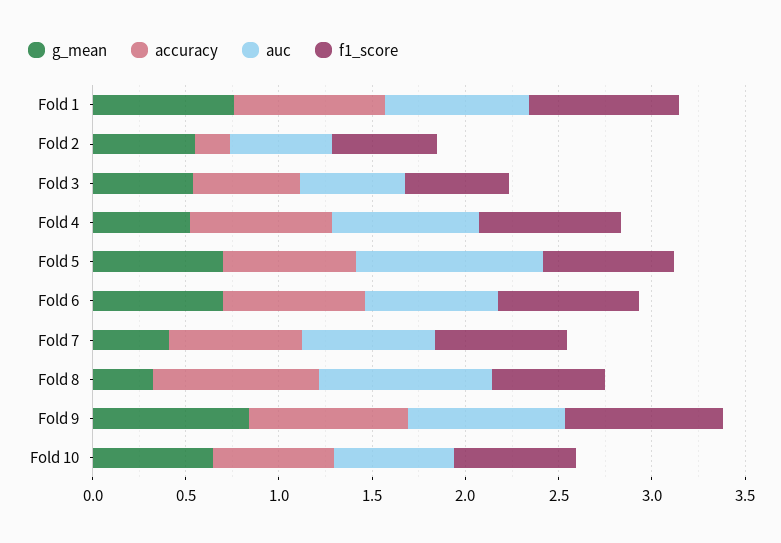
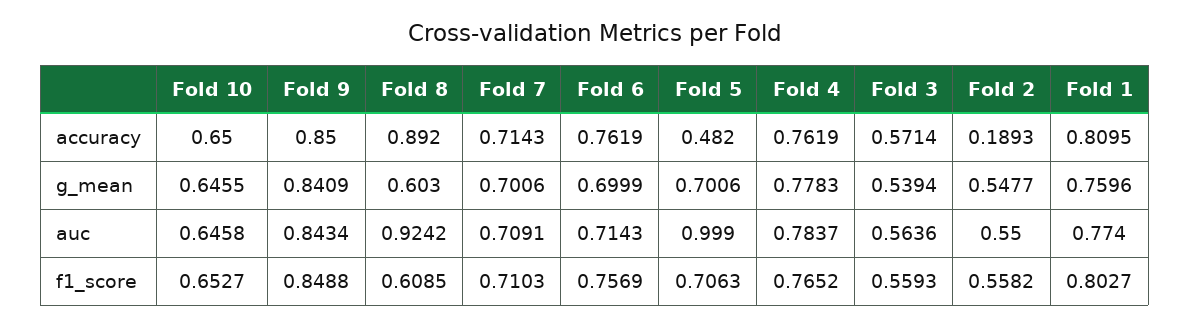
  {
    "g_mean": {
      "Fold 1": 0.7596,
      "Fold 2": 0.5477,
      "Fold 3": 0.5394,
-     "Fold 4": 0.5,
+     "Fold 4": 0.7783,
      "Fold 5": 0.7006,
      "Fold 6": 0.6999,
-     "Fold 7": 0.4,
+     "Fold 7": 0.7006,
-     "Fold 8": 0.3,
+     "Fold 8": 0.603,
      "Fold 9": 0.8409,
      "Fold 10": 0.6455
    },
    "accuracy": {
      "Fold 1": 0.8095,
      "Fold 2": 0.1893,
      "Fold 3": 0.5714,
      "Fold 4": 0.7619,
-     "Fold 5": 0.7,
+     "Fold 5": 0.482,
      "Fold 6": 0.7619,
      "Fold 7": 0.7143,
      "Fold 8": 0.892,
      "Fold 9": 0.85,
      "Fold 10": 0.65
    },
    "auc": {
      "Fold 1": 0.774,
      "Fold 2": 0.55,
      "Fold 3": 0.5636,
      "Fold 4": 0.7837,
      "Fold 5": 0.999,
      "Fold 6": 0.7143,
      "Fold 7": 0.7091,
      "Fold 8": 0.9242,
      "Fold 9": 0.8434,
      "Fold 10": 0.6458
    },
    "f1_score": {
      "Fold 1": 0.8027,
      "Fold 2": 0.5582,
      "Fold 3": 0.5593,
      "Fold 4": 0.7652,
      "Fold 5": 0.7063,
      "Fold 6": 0.7569,
      "Fold 7": 0.7103,
      "Fold 8": 0.6085,
      "Fold 9": 0.8488,
      "Fold 10": 0.6527
    }
  }

